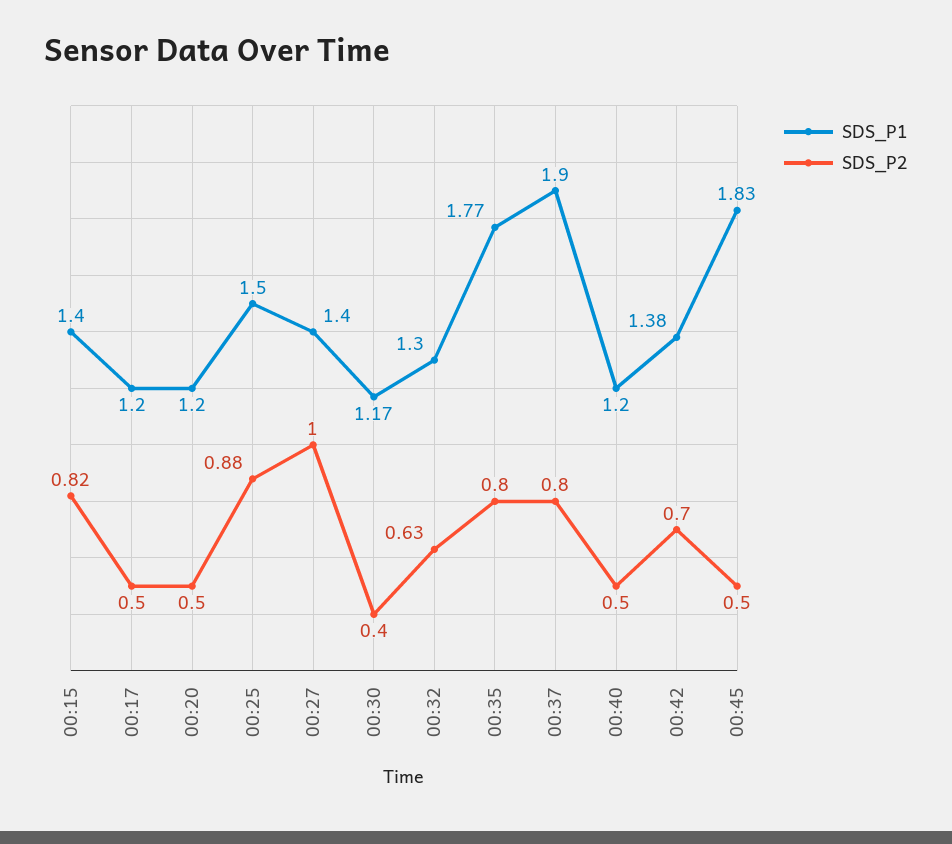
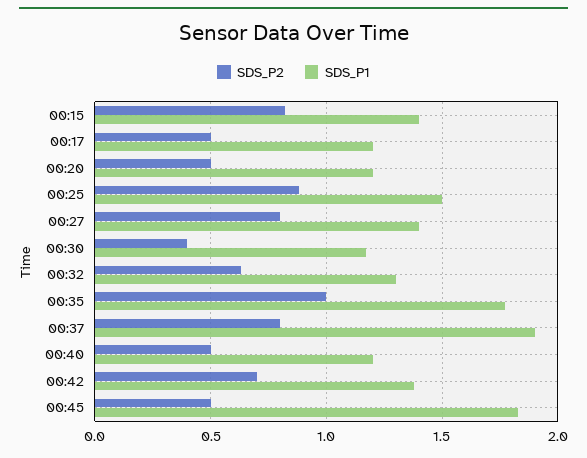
  {
    "SDS_P1": {
      "00:15": 1.4,
      "00:17": 1.2,
      "00:20": 1.2,
      "00:25": 1.5,
      "00:27": 1.4,
      "00:30": 1.17,
      "00:32": 1.3,
      "00:35": 1.77,
      "00:37": 1.9,
      "00:40": 1.2,
      "00:42": 1.38,
      "00:45": 1.83
    },
    "SDS_P2": {
      "00:15": 0.82,
      "00:17": 0.5,
      "00:20": 0.5,
      "00:25": 0.88,
-     "00:27": 1,
+     "00:27": 0.8,
      "00:30": 0.4,
      "00:32": 0.63,
-     "00:35": 0.8,
+     "00:35": 1,
      "00:37": 0.8,
      "00:40": 0.5,
      "00:42": 0.7,
      "00:45": 0.5
    }
  }

